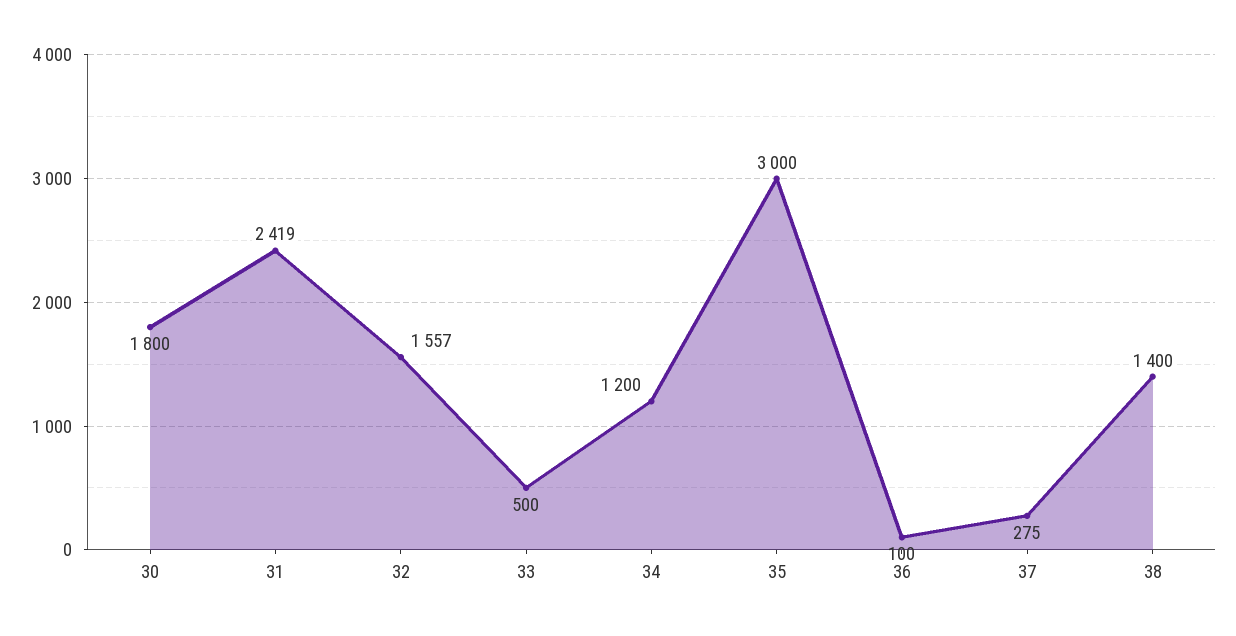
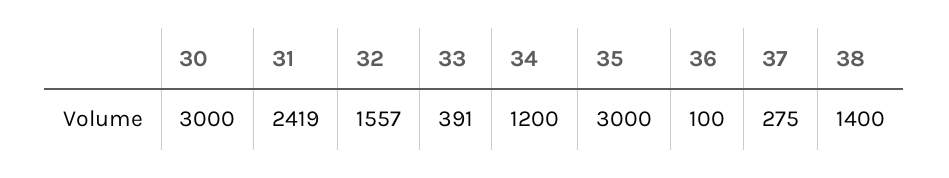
  {
-   "30": 1800,
+   "30": 3000,
    "31": 2419,
    "32": 1557,
-   "33": 500,
+   "33": 391,
    "34": 1200,
    "35": 3000,
    "36": 100,
    "37": 275,
    "38": 1400
  }

